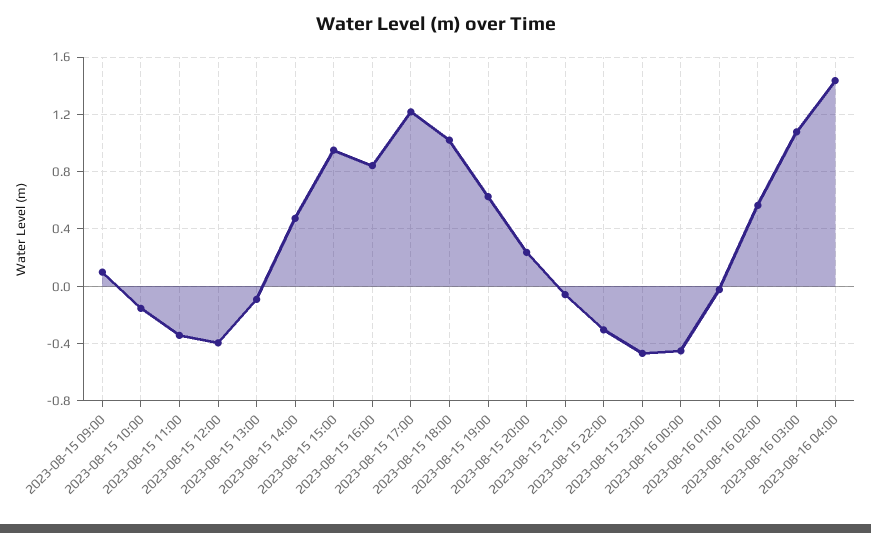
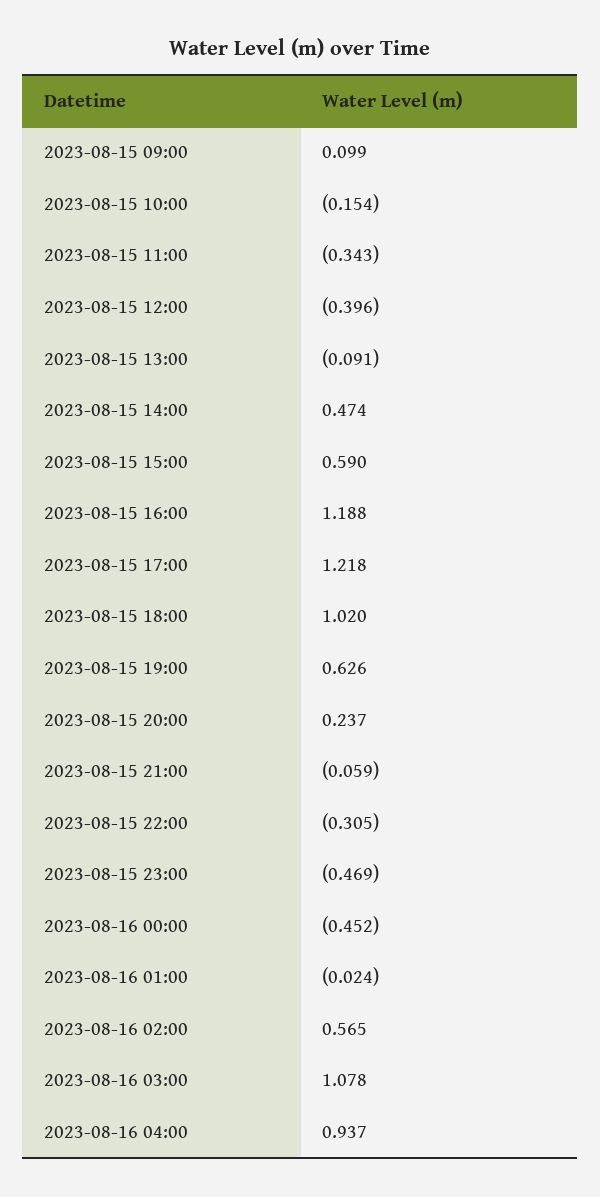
  {
    "2023-08-15 09:00": 0.099,
    "2023-08-15 10:00": -0.154,
    "2023-08-15 11:00": -0.343,
    "2023-08-15 12:00": -0.396,
    "2023-08-15 13:00": -0.091,
    "2023-08-15 14:00": 0.474,
-   "2023-08-15 15:00": 0.95,
+   "2023-08-15 15:00": 0.59,
-   "2023-08-15 16:00": 0.85,
+   "2023-08-15 16:00": 1.188,
    "2023-08-15 17:00": 1.218,
    "2023-08-15 18:00": 1.02,
    "2023-08-15 19:00": 0.626,
    "2023-08-15 20:00": 0.237,
    "2023-08-15 21:00": -0.059,
    "2023-08-15 22:00": -0.305,
    "2023-08-15 23:00": -0.469,
    "2023-08-16 00:00": -0.452,
    "2023-08-16 01:00": -0.024,
    "2023-08-16 02:00": 0.565,
    "2023-08-16 03:00": 1.078,
-   "2023-08-16 04:00": 1.45
+   "2023-08-16 04:00": 0.937
  }

